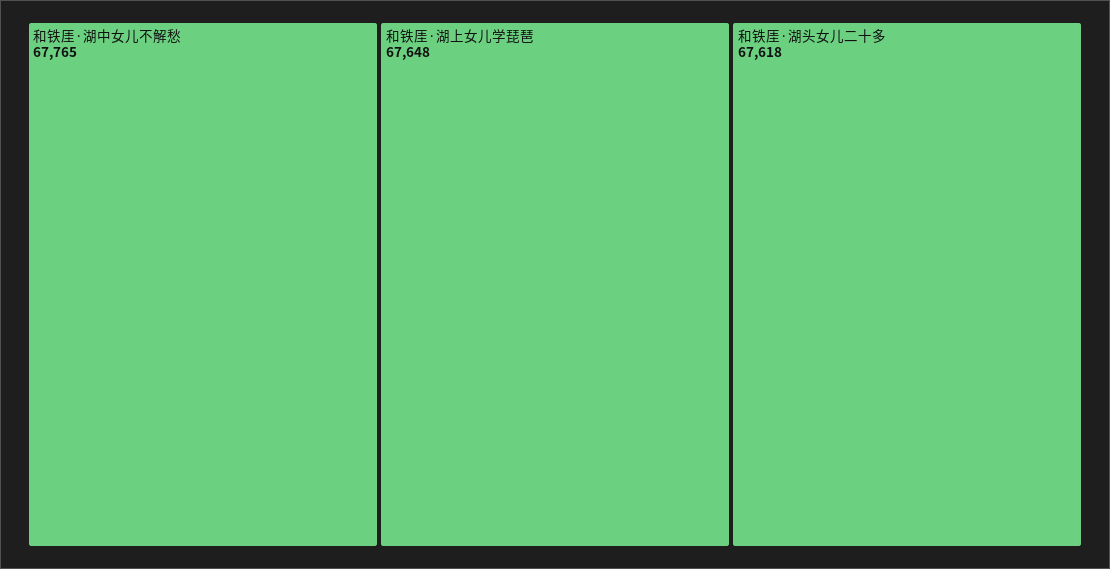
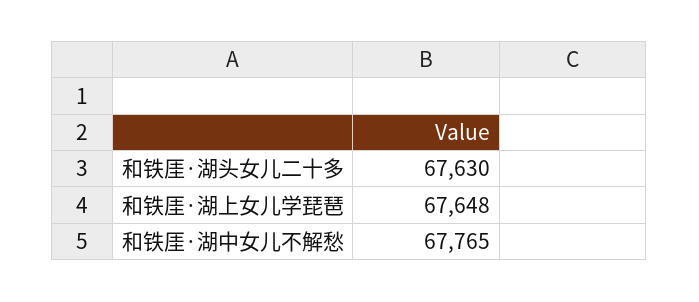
  {
    "和铁厓·湖中女儿不解愁": 67765,
    "和铁厓·湖上女儿学琵琶": 67648,
-   "和铁厓·湖头女儿二十多": 67618
+   "和铁厓·湖头女儿二十多": 67630
  }

